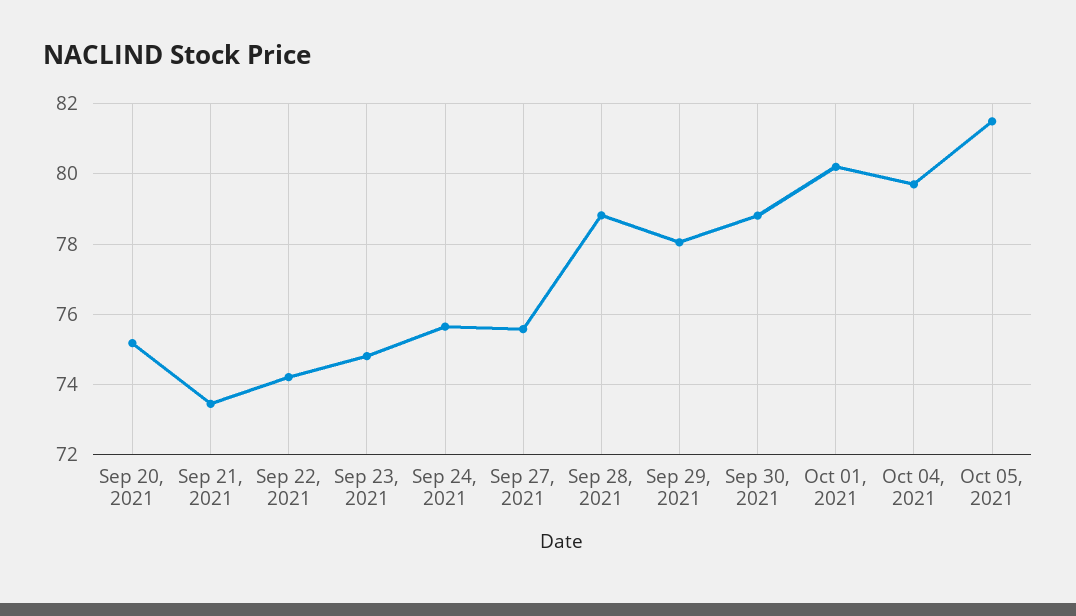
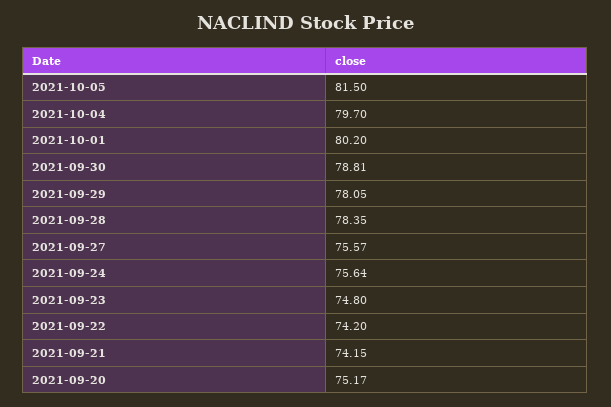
  {
    "Sep 20, 2021": 75.17,
-   "Sep 21, 2021": 73.4,
+   "Sep 21, 2021": 74.15,
    "Sep 22, 2021": 74.2,
    "Sep 23, 2021": 74.8,
    "Sep 24, 2021": 75.64,
    "Sep 27, 2021": 75.57,
-   "Sep 28, 2021": 78.8,
+   "Sep 28, 2021": 78.35,
    "Sep 29, 2021": 78.05,
    "Sep 30, 2021": 78.81,
    "Oct 01, 2021": 80.2,
    "Oct 04, 2021": 79.7,
    "Oct 05, 2021": 81.5
  }

